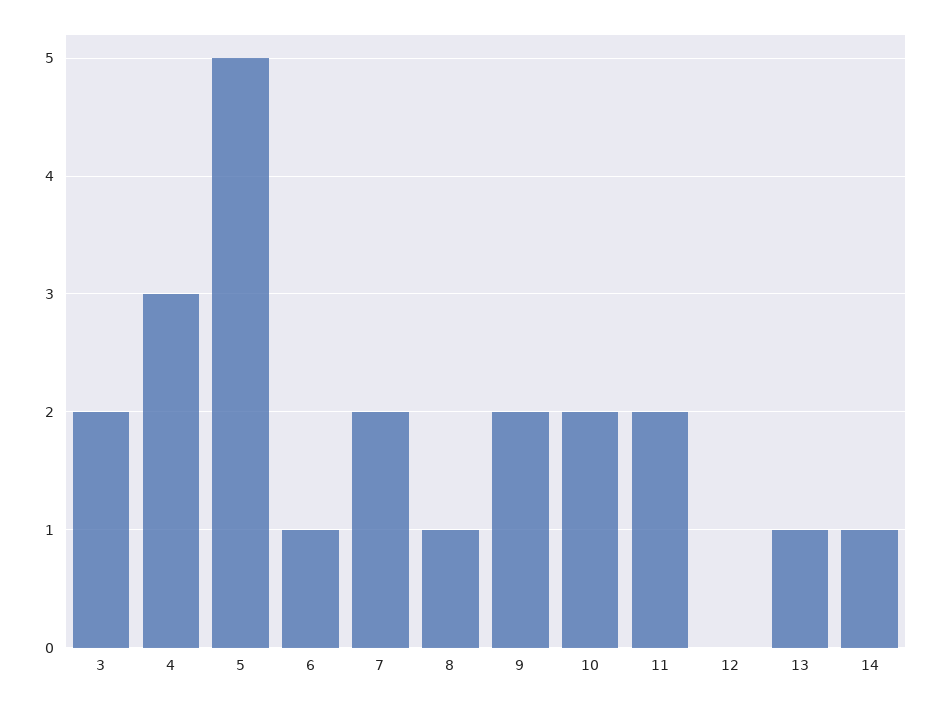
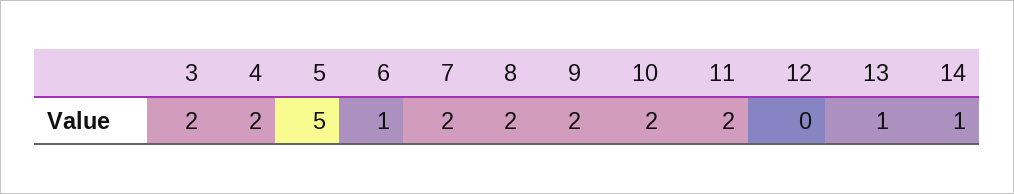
  {
    "3": 2,
-   "4": 3,
+   "4": 2,
    "5": 5,
    "6": 1,
    "7": 2,
-   "8": 1,
+   "8": 2,
    "9": 2,
    "10": 2,
    "11": 2,
    "12": 0,
    "13": 1,
    "14": 1
  }

